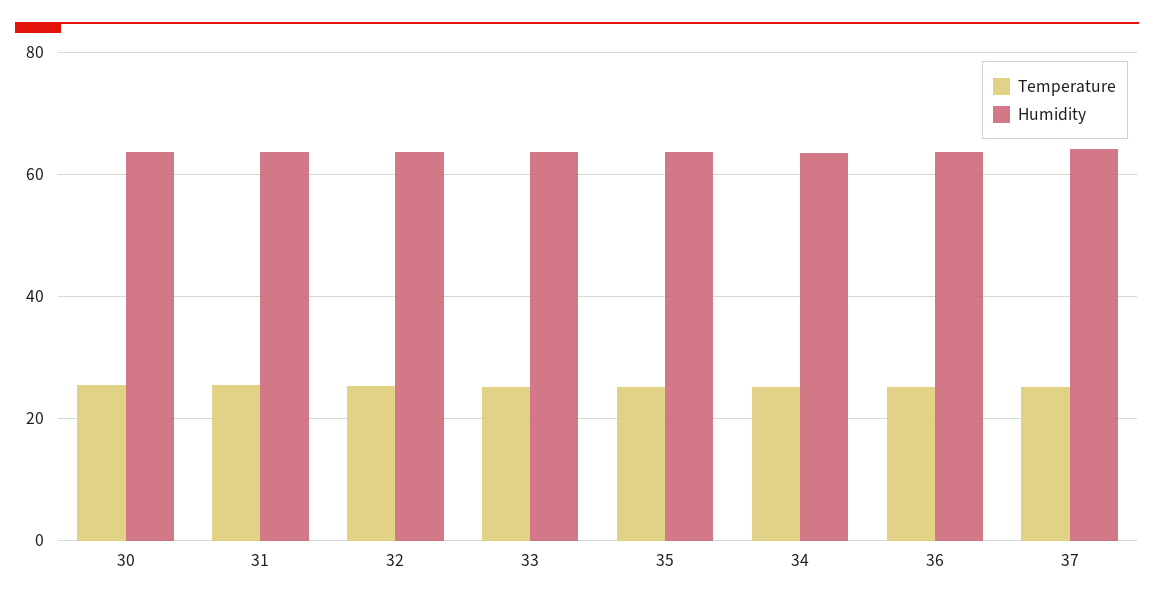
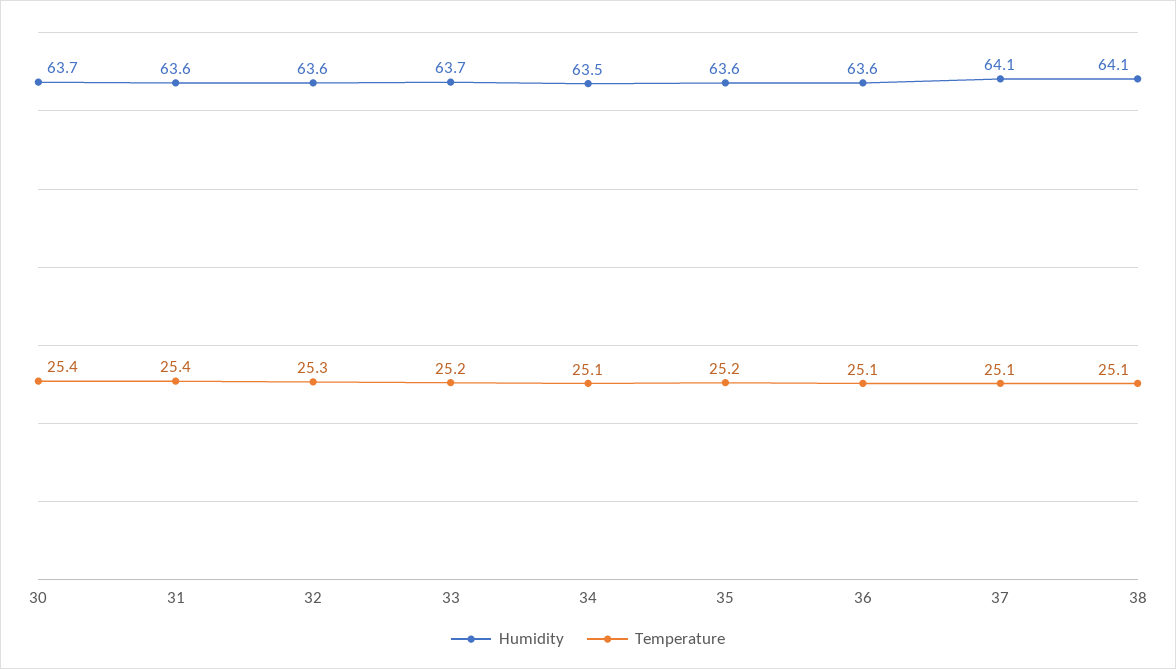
  {
    "Temperature": {
      "30": 25.4,
      "31": 25.4,
      "32": 25.3,
      "33": 25.2,
      "35": 25.2,
      "34": 25.1,
      "36": 25.1,
-     "37": 25.1
+     "37": 25.1,
+     "38": 25.1
    },
    "Humidity": {
      "30": 63.7,
      "31": 63.6,
      "32": 63.6,
      "33": 63.7,
      "35": 63.6,
      "34": 63.5,
      "36": 63.6,
-     "37": 64.1
+     "37": 64.1,
+     "38": 64.1
    }
  }

